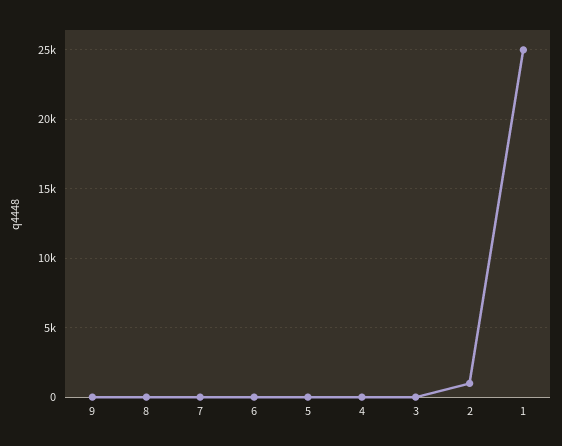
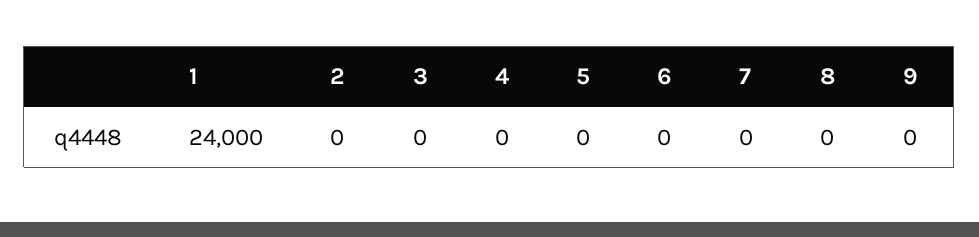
  {
    "9": 0,
    "8": 0,
    "7": 0,
    "6": 0,
    "5": 0,
    "4": 0,
    "3": 0,
-   "2": 1000,
+   "2": 0,
-   "1": 25000
+   "1": 24000
  }

